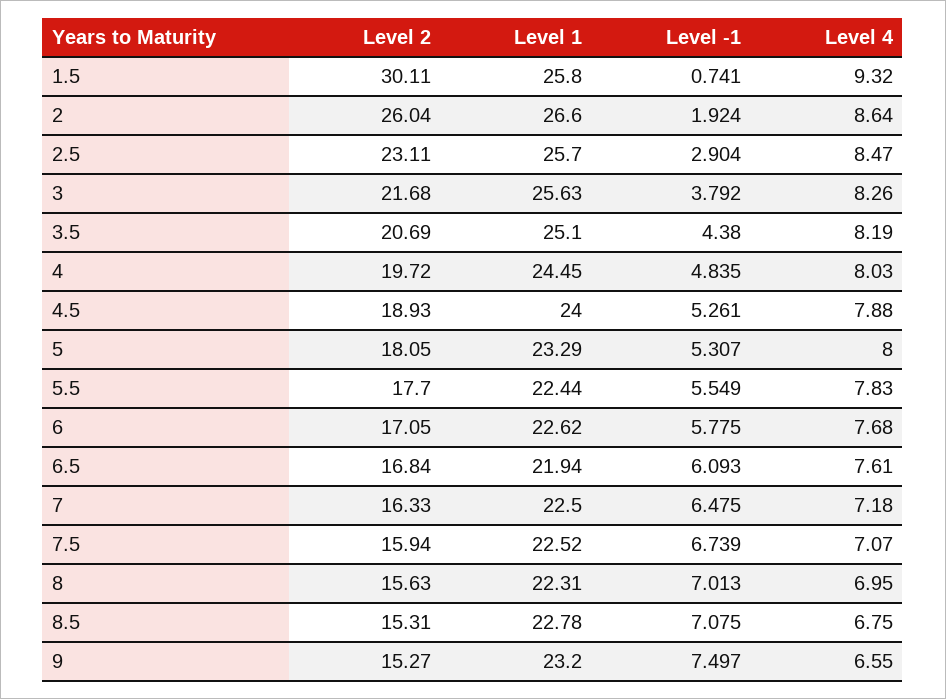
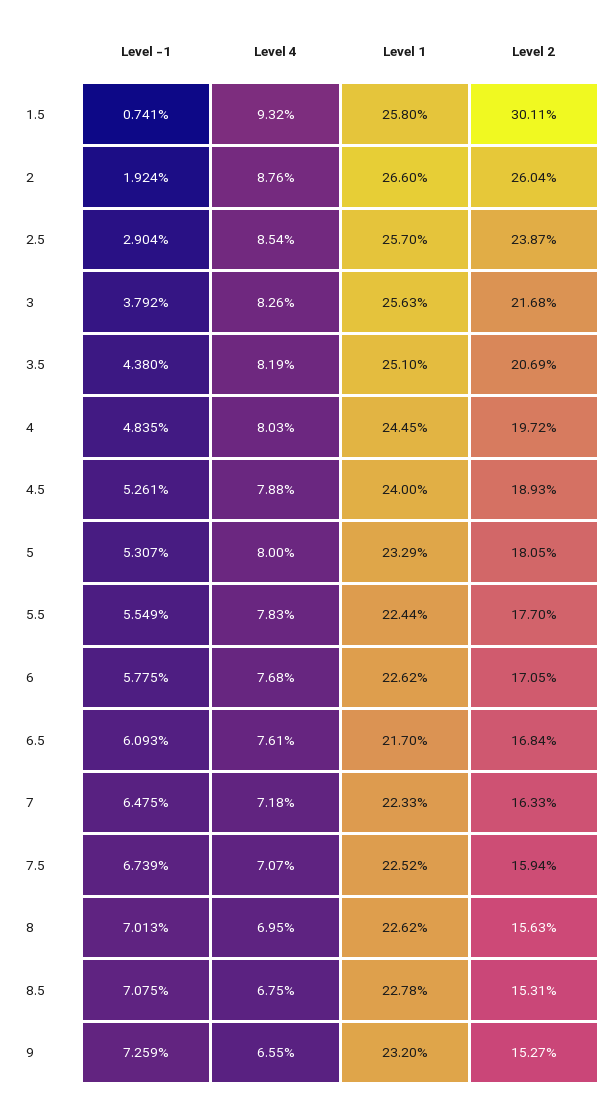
  {
    "Level 2": {
      "1.5": 30.11,
      "2": 26.04,
-     "2.5": 23.11,
+     "2.5": 23.87,
      "3": 21.68,
      "3.5": 20.69,
      "4": 19.72,
      "4.5": 18.93,
      "5": 18.05,
      "5.5": 17.7,
      "6": 17.05,
      "6.5": 16.84,
      "7": 16.33,
      "7.5": 15.94,
      "8": 15.63,
      "8.5": 15.31,
      "9": 15.27
    },
    "Level 1": {
      "1.5": 25.8,
      "2": 26.6,
      "2.5": 25.7,
      "3": 25.63,
      "3.5": 25.1,
      "4": 24.45,
      "4.5": 24,
      "5": 23.29,
      "5.5": 22.44,
      "6": 22.62,
-     "6.5": 21.94,
+     "6.5": 21.7,
-     "7": 22.5,
+     "7": 22.33,
      "7.5": 22.52,
-     "8": 22.31,
+     "8": 22.62,
      "8.5": 22.78,
      "9": 23.2
    },
    "Level -1": {
      "1.5": 0.741,
      "2": 1.924,
      "2.5": 2.904,
      "3": 3.792,
      "3.5": 4.38,
      "4": 4.835,
      "4.5": 5.261,
      "5": 5.307,
      "5.5": 5.549,
      "6": 5.775,
      "6.5": 6.093,
      "7": 6.475,
      "7.5": 6.739,
      "8": 7.013,
      "8.5": 7.075,
-     "9": 7.497
+     "9": 7.259
    },
    "Level 4": {
      "1.5": 9.32,
-     "2": 8.64,
+     "2": 8.76,
-     "2.5": 8.47,
+     "2.5": 8.54,
      "3": 8.26,
      "3.5": 8.19,
      "4": 8.03,
      "4.5": 7.88,
      "5": 8,
      "5.5": 7.83,
      "6": 7.68,
      "6.5": 7.61,
      "7": 7.18,
      "7.5": 7.07,
      "8": 6.95,
      "8.5": 6.75,
      "9": 6.55
    }
  }

